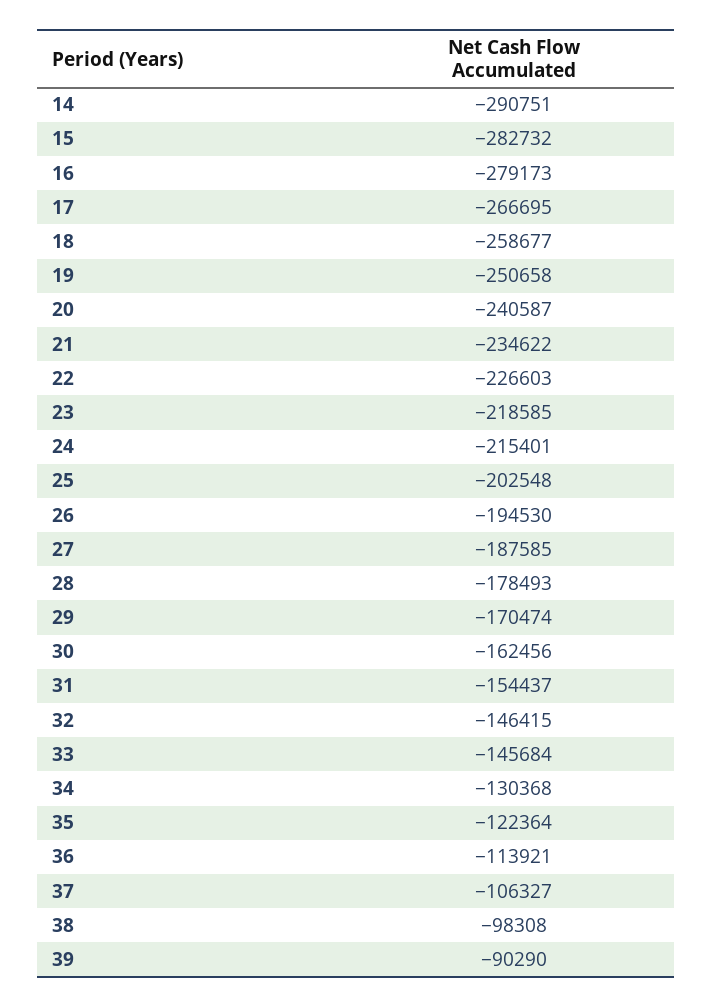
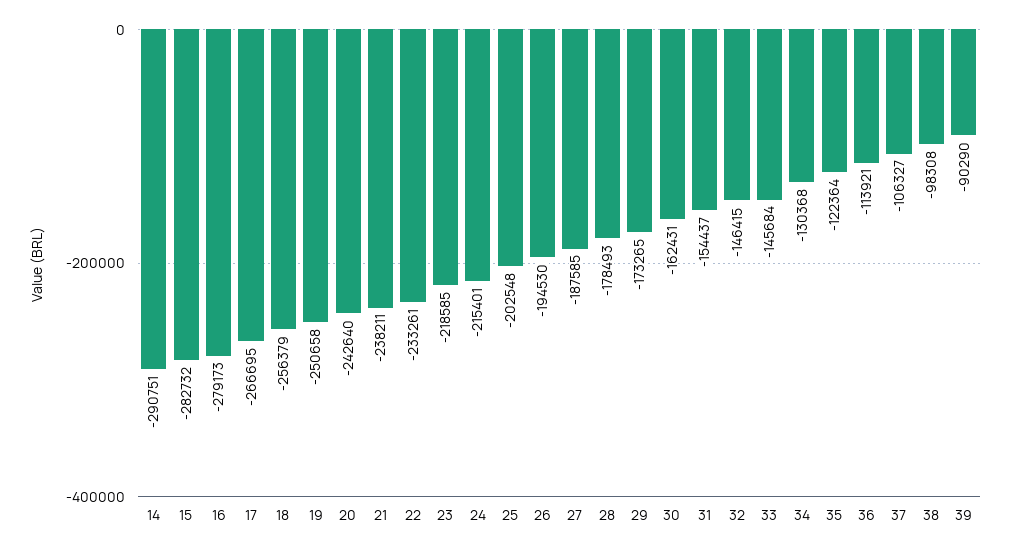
  {
    "14": -290751,
    "15": -282732,
    "16": -279173,
    "17": -266695,
-   "18": -258677,
+   "18": -256379,
    "19": -250658,
-   "20": -240587,
+   "20": -242640,
-   "21": -234622,
+   "21": -238211,
-   "22": -226603,
+   "22": -233261,
    "23": -218585,
    "24": -215401,
    "25": -202548,
    "26": -194530,
    "27": -187585,
    "28": -178493,
-   "29": -170474,
+   "29": -173265,
-   "30": -162456,
+   "30": -162431,
    "31": -154437,
    "32": -146415,
    "33": -145684,
    "34": -130368,
    "35": -122364,
    "36": -113921,
    "37": -106327,
    "38": -98308,
    "39": -90290
  }

